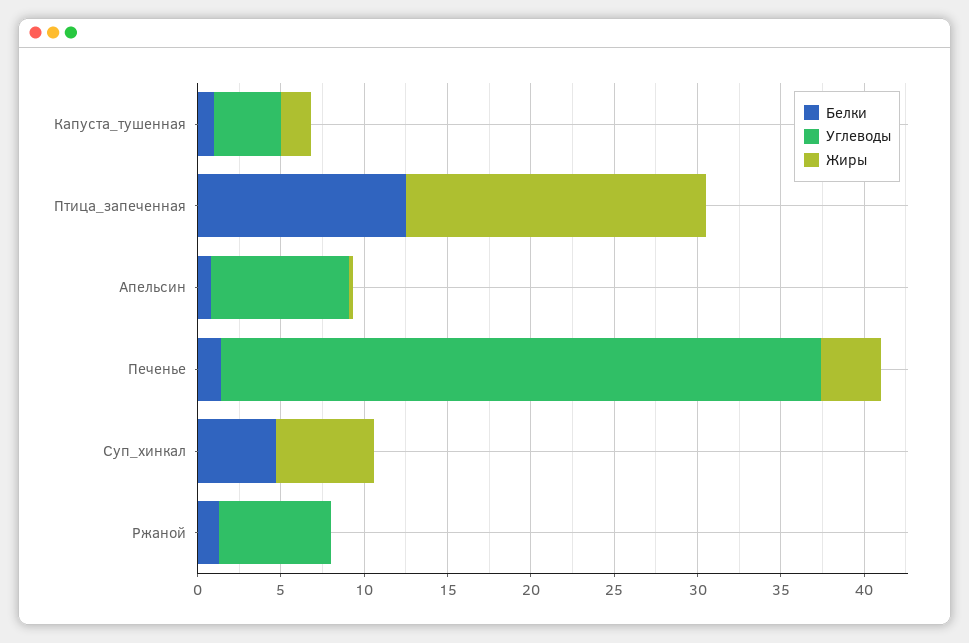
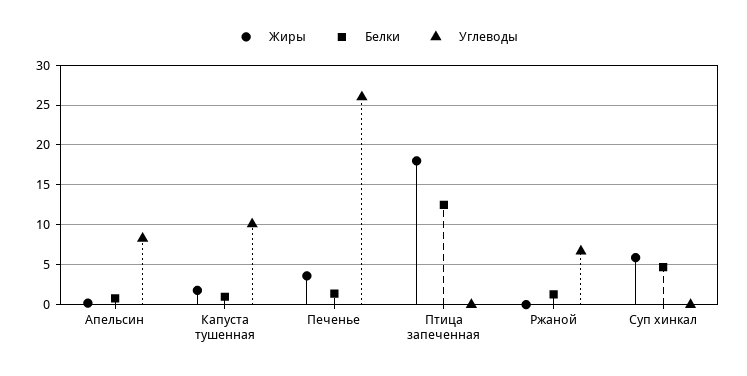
  {
    "Белки": {
      "Капуста_тушенная": 1,
      "Птица_запеченная": 13,
      "Апельсин": 1,
      "Печенье": 1,
      "Суп_хинкал": 5,
      "Ржаной": 1
    },
    "Углеводы": {
-     "Капуста_тушенная": 4,
+     "Капуста_тушенная": 10,
      "Птица_запеченная": 0,
      "Апельсин": 8,
-     "Печенье": 36,
+     "Печенье": 26,
      "Суп_хинкал": 0,
      "Ржаной": 7
    },
    "Жиры": {
      "Капуста_тушенная": 2,
      "Птица_запеченная": 18,
      "Апельсин": 0,
      "Печенье": 4,
      "Суп_хинкал": 6,
      "Ржаной": 0
    }
  }

